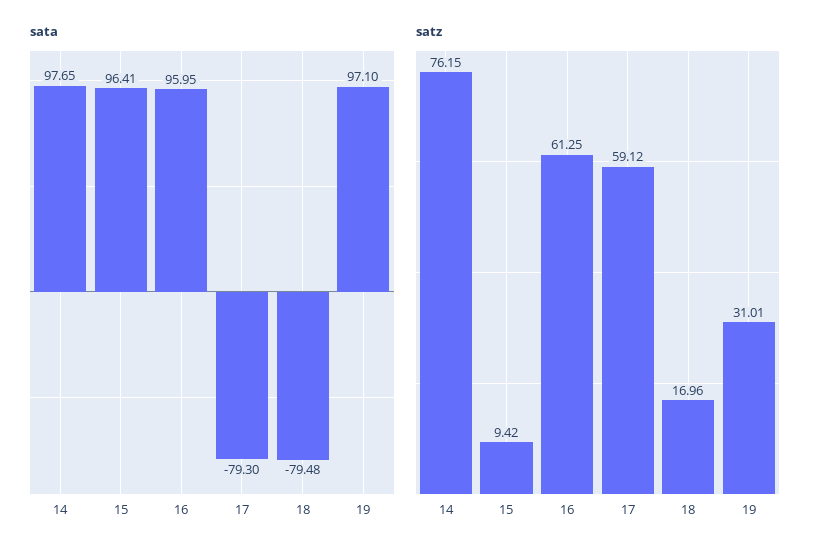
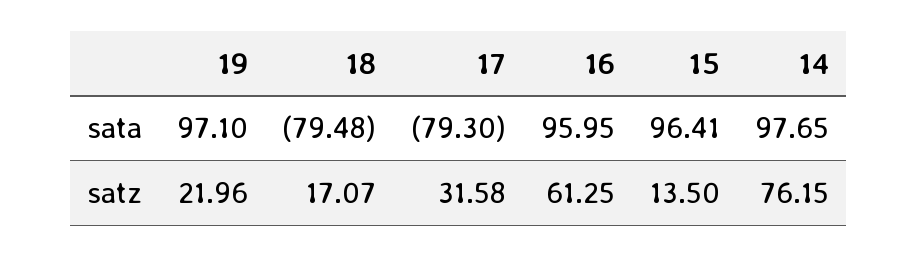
  {
    "sata": {
      "14": 97.65,
      "15": 96.41,
      "16": 95.95,
      "17": -79.3,
      "18": -79.48,
      "19": 97.1
    },
    "satz": {
      "14": 76.15,
-     "15": 9.42,
+     "15": 13.5,
      "16": 61.25,
-     "17": 59.12,
+     "17": 31.58,
-     "18": 16.96,
+     "18": 17.07,
-     "19": 31.01
+     "19": 21.96
    }
  }

